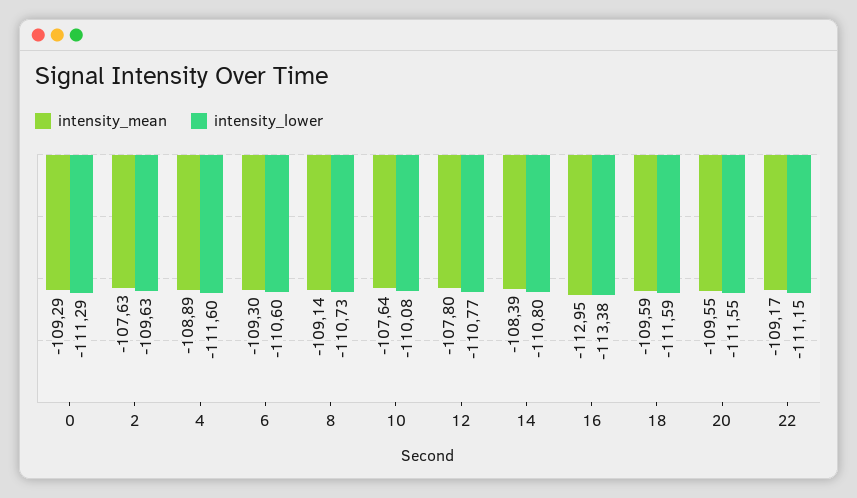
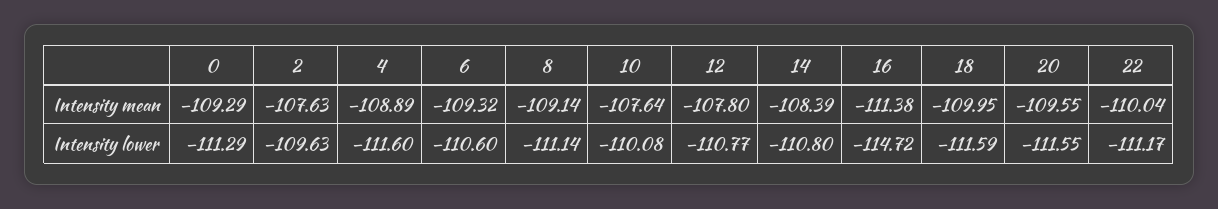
  {
    "intensity_mean": {
      "0": -109.29,
      "2": -107.63,
      "4": -108.89,
-     "6": -109.3,
+     "6": -109.32,
      "8": -109.14,
      "10": -107.64,
      "12": -107.8,
      "14": -108.39,
-     "16": -112.95,
+     "16": -111.38,
-     "18": -109.59,
+     "18": -109.95,
      "20": -109.55,
-     "22": -109.17
+     "22": -110.04
    },
    "intensity_lower": {
      "0": -111.29,
      "2": -109.63,
      "4": -111.6,
      "6": -110.6,
-     "8": -110.73,
+     "8": -111.14,
      "10": -110.08,
      "12": -110.77,
      "14": -110.8,
-     "16": -113.38,
+     "16": -114.72,
      "18": -111.59,
      "20": -111.55,
-     "22": -111.15
+     "22": -111.17
    }
  }

